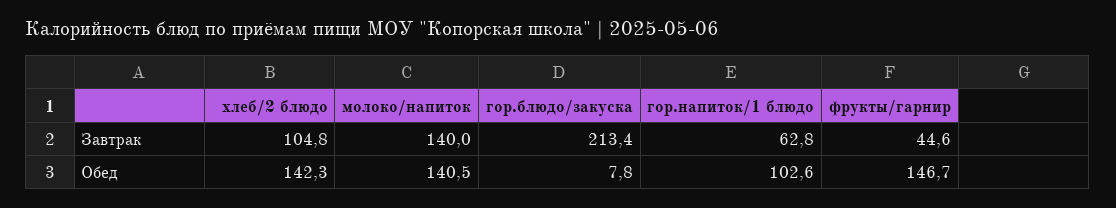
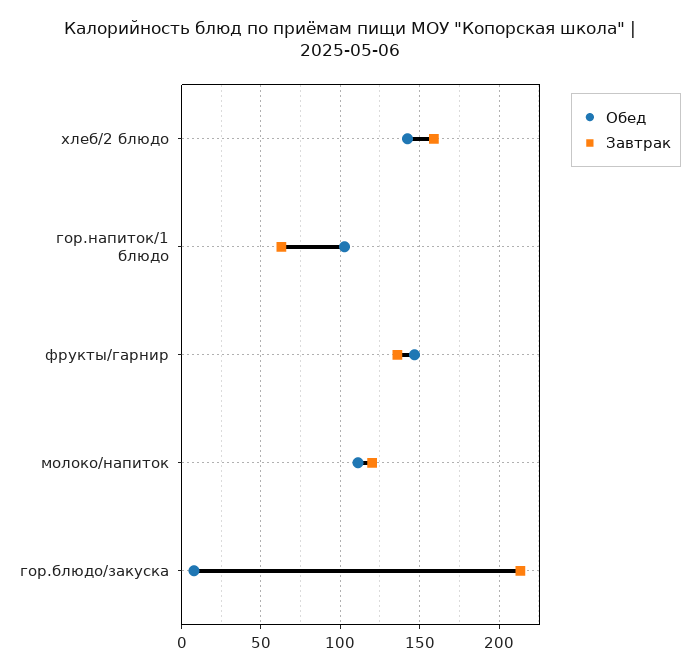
  {
    "Завтрак": {
-     "хлеб/2 блюдо": 104.8,
+     "хлеб/2 блюдо": 160,
-     "молоко/напиток": 140,
+     "молоко/напиток": 120,
      "гор.блюдо/закуска": 213.4,
      "гор.напиток/1 блюдо": 62.8,
-     "фрукты/гарнир": 44.6
+     "фрукты/гарнир": 135
    },
    "Обед": {
      "хлеб/2 блюдо": 142.3,
-     "молоко/напиток": 140.5,
+     "молоко/напиток": 110,
      "гор.блюдо/закуска": 7.8,
      "гор.напиток/1 блюдо": 102.6,
      "фрукты/гарнир": 146.7
    }
  }

